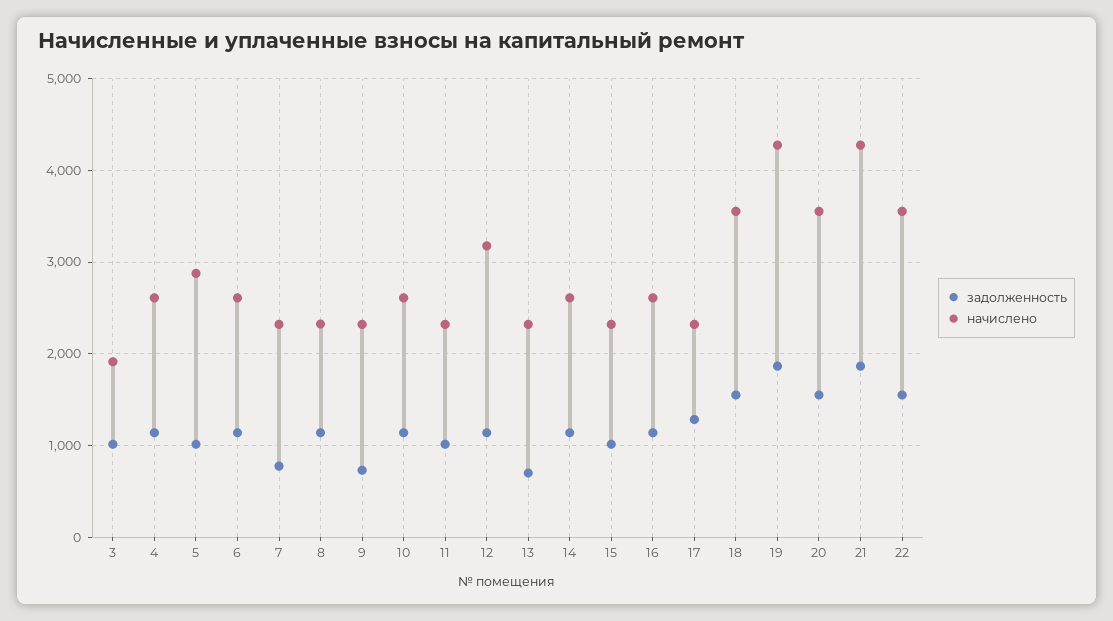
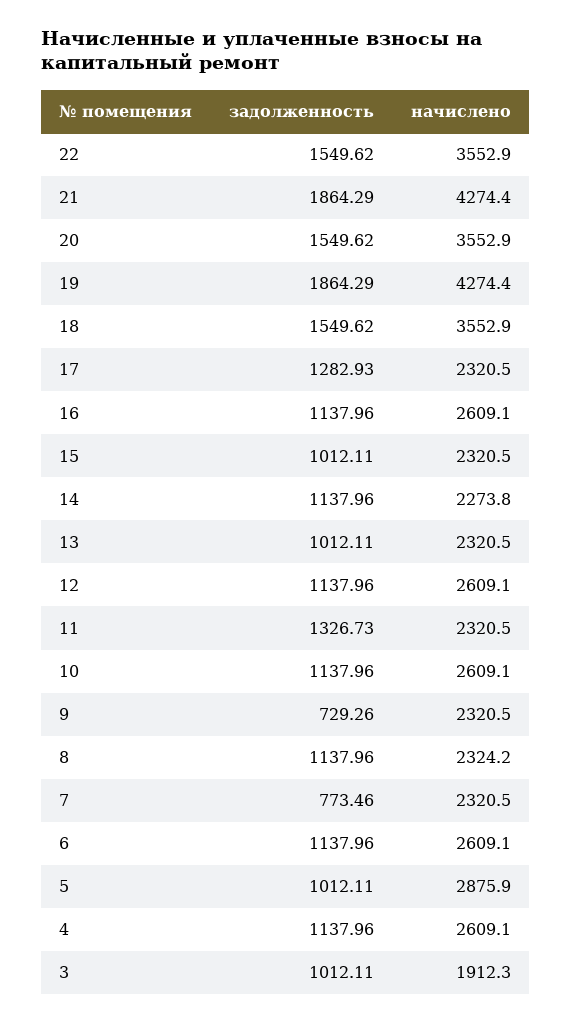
  {
    "задолженность": {
      "3": 1012.11,
      "4": 1137.96,
      "5": 1012.11,
      "6": 1137.96,
      "7": 773.46,
      "8": 1137.96,
      "9": 729.26,
      "10": 1137.96,
-     "11": 1000,
+     "11": 1326.73,
      "12": 1137.96,
-     "13": 700,
+     "13": 1012.11,
      "14": 1137.96,
      "15": 1012.11,
      "16": 1137.96,
      "17": 1282.93,
      "18": 1549.62,
      "19": 1864.29,
      "20": 1549.62,
      "21": 1864.29,
      "22": 1549.62
    },
    "начислено": {
      "3": 1912.3,
      "4": 2609.1,
      "5": 2875.9,
      "6": 2609.1,
      "7": 2320.5,
      "8": 2324.2,
      "9": 2320.5,
      "10": 2609.1,
      "11": 2320.5,
-     "12": 3200,
+     "12": 2609.1,
      "13": 2320.5,
-     "14": 2600,
+     "14": 2273.8,
      "15": 2320.5,
      "16": 2609.1,
      "17": 2320.5,
      "18": 3552.9,
      "19": 4274.4,
      "20": 3552.9,
      "21": 4274.4,
      "22": 3552.9
    }
  }

